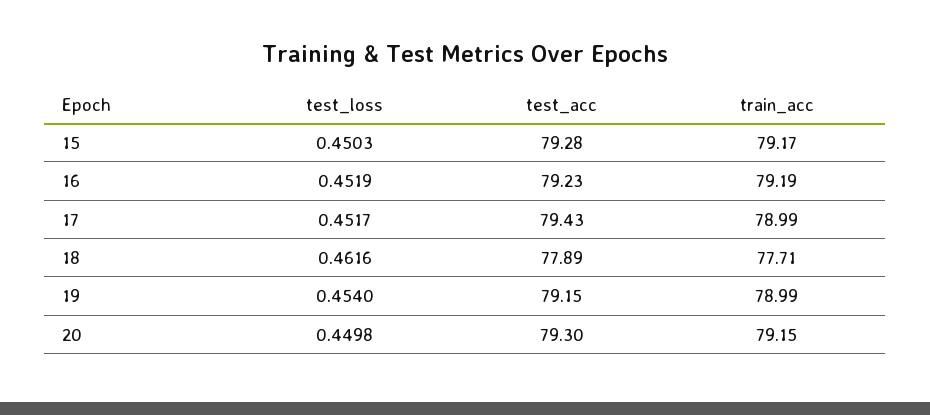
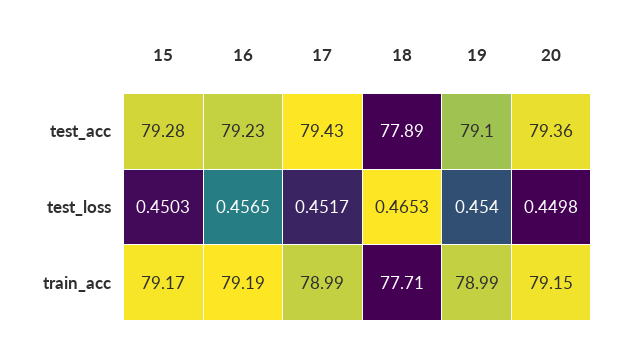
  {
    "test_loss": {
      "15": 0.4503,
-     "16": 0.4519,
+     "16": 0.4565,
      "17": 0.4517,
-     "18": 0.4616,
+     "18": 0.4653,
      "19": 0.454,
      "20": 0.4498
    },
    "test_acc": {
      "15": 79.28,
      "16": 79.23,
      "17": 79.43,
      "18": 77.89,
-     "19": 79.15,
+     "19": 79.1,
-     "20": 79.3
+     "20": 79.36
    },
    "train_acc": {
      "15": 79.17,
      "16": 79.19,
      "17": 78.99,
      "18": 77.71,
      "19": 78.99,
      "20": 79.15
    }
  }

